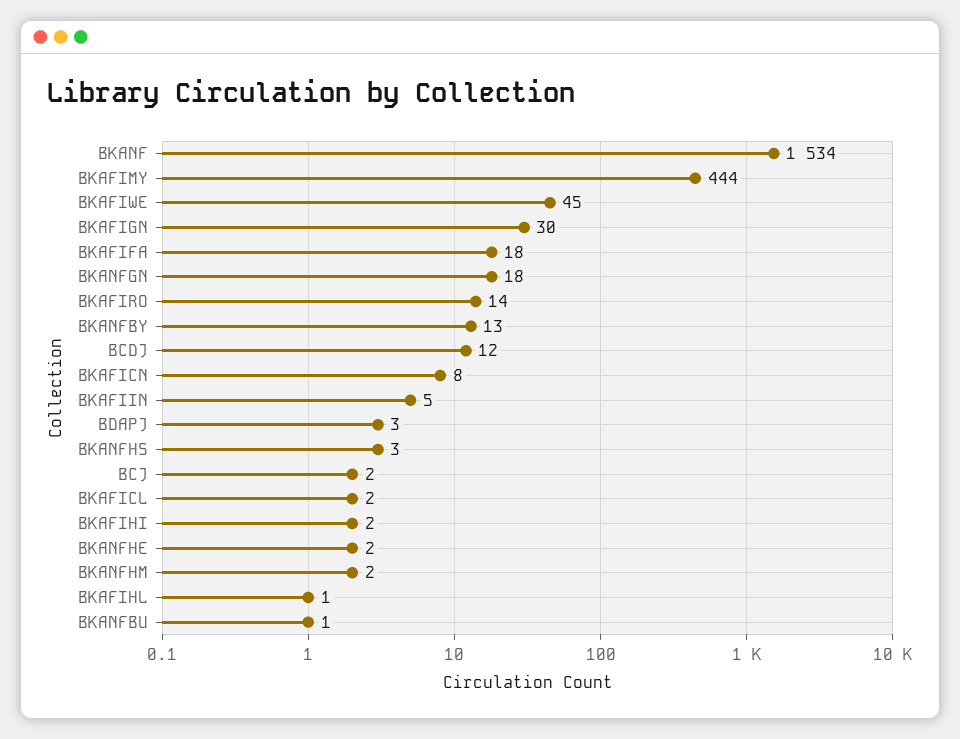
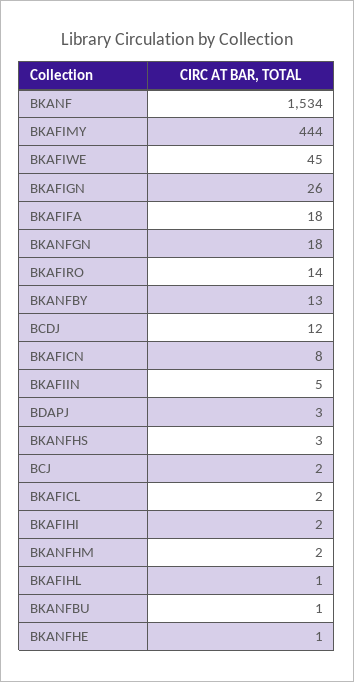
  {
    "BKANF": 1534,
    "BKAFIMY": 444,
    "BKAFIWE": 45,
-   "BKAFIGN": 30,
+   "BKAFIGN": 26,
    "BKAFIFA": 18,
    "BKANFGN": 18,
    "BKAFIRO": 14,
    "BKANFBY": 13,
    "BCDJ": 12,
    "BKAFICN": 8,
    "BKAFIIN": 5,
    "BDAPJ": 3,
    "BKANFHS": 3,
    "BCJ": 2,
    "BKAFICL": 2,
    "BKAFIHI": 2,
-   "BKANFHE": 2,
+   "BKANFHE": 1,
    "BKANFHM": 2,
    "BKAFIHL": 1,
    "BKANFBU": 1
  }

